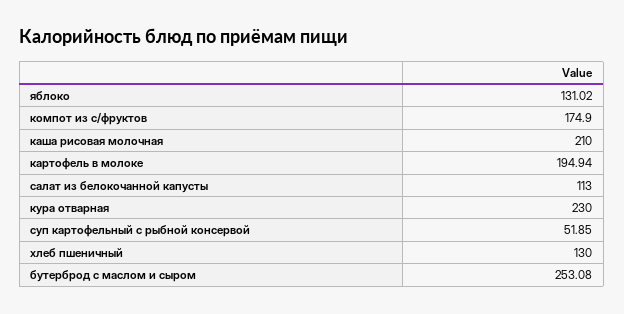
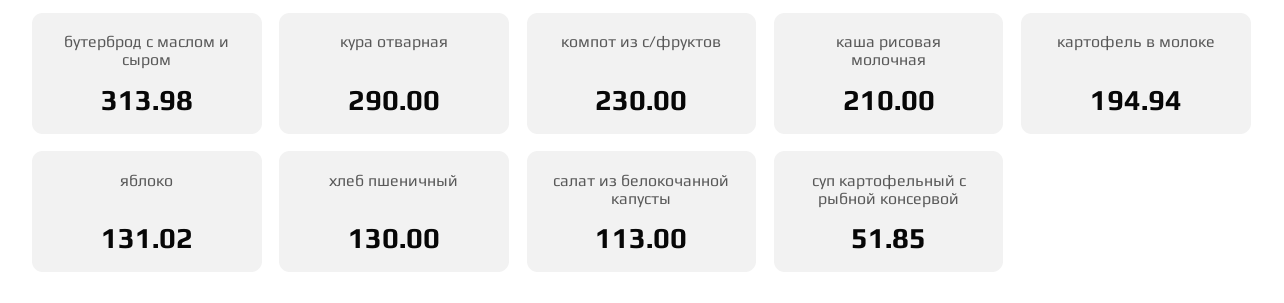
  {
    "яблоко": 131.02,
-   "компот из с/фруктов": 174.9,
+   "компот из с/фруктов": 230,
    "каша рисовая молочная": 210,
    "картофель в молоке": 194.94,
    "салат из белокочанной капусты": 113,
-   "кура отварная": 230,
+   "кура отварная": 290,
    "суп картофельный с рыбной консервой": 51.85,
    "хлеб пшеничный": 130,
-   "бутерброд с маслом и сыром": 253.08
+   "бутерброд с маслом и сыром": 313.98
  }

